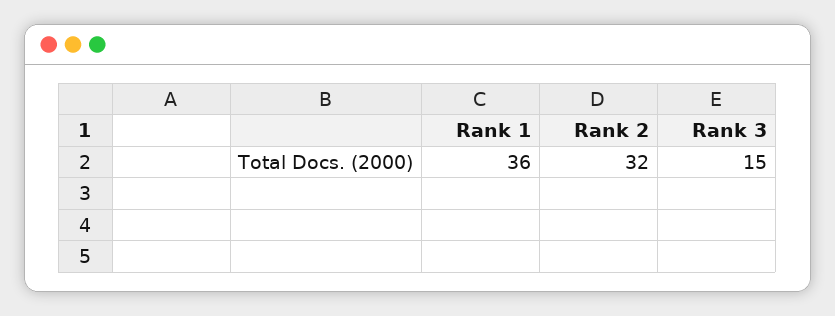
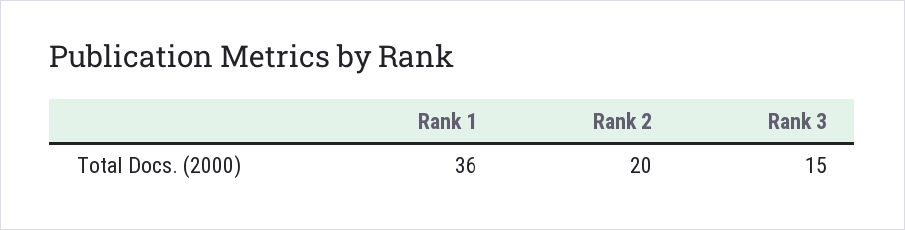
  {
    "Rank 1": 36,
-   "Rank 2": 32,
+   "Rank 2": 20,
    "Rank 3": 15
  }

